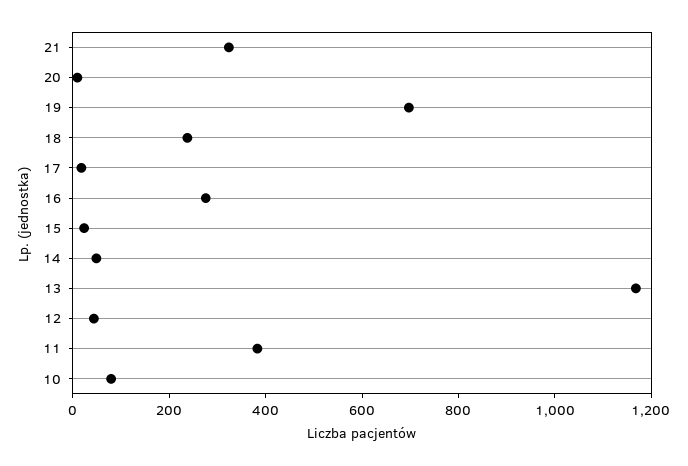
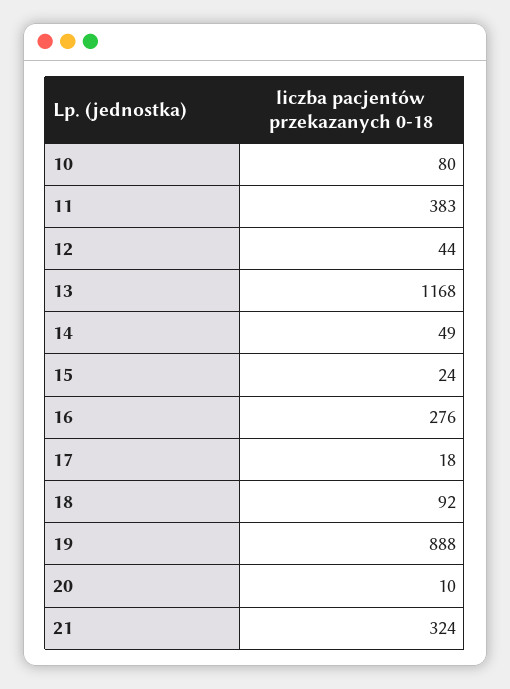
  {
    "21": 324,
    "20": 10,
-   "19": 700,
+   "19": 888,
-   "18": 250,
+   "18": 92,
    "17": 18,
    "16": 276,
    "15": 24,
    "14": 49,
    "13": 1168,
    "12": 44,
    "11": 383,
    "10": 80
  }

